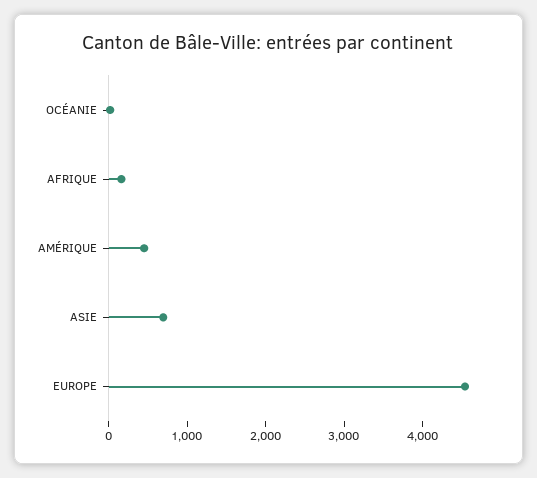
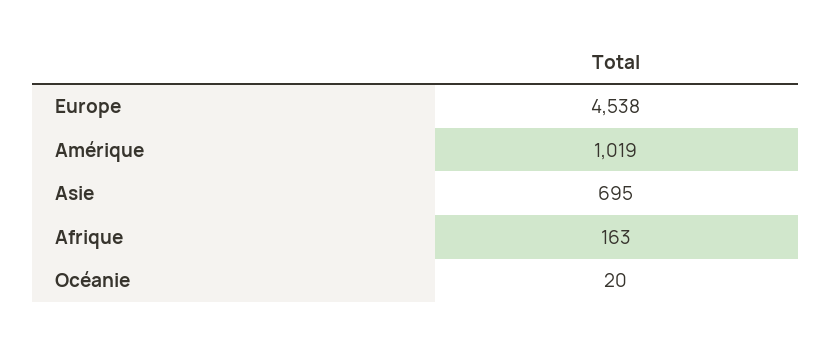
  {
    "OCÉANIE": 20,
    "AFRIQUE": 163,
-   "AMÉRIQUE": 400,
+   "AMÉRIQUE": 1019,
    "ASIE": 695,
    "EUROPE": 4538
  }

